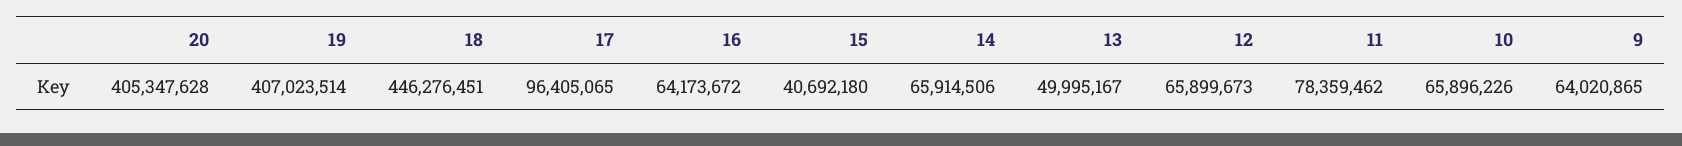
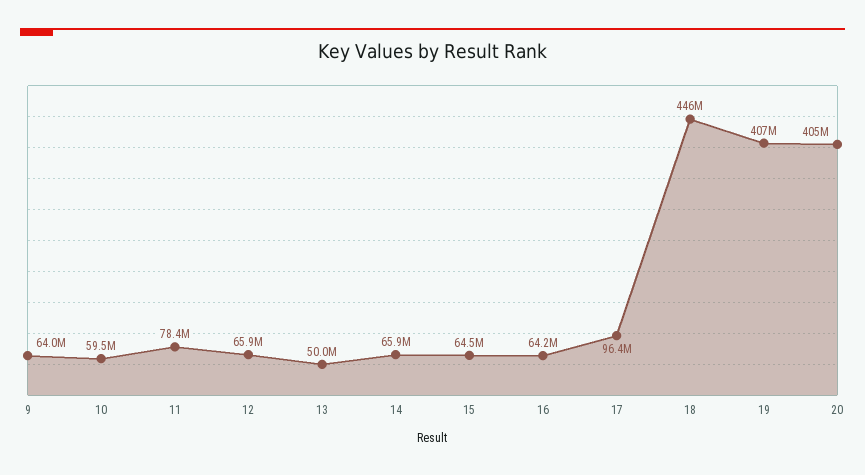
  {
    "20": 405347628,
    "19": 407023514,
    "18": 446276451,
    "17": 96405065,
    "16": 64173672,
-   "15": 40692180,
+   "15": 64500000,
    "14": 65914506,
    "13": 49995167,
    "12": 65899673,
    "11": 78359462,
-   "10": 65896226,
+   "10": 59500000,
    "9": 64020865
  }

